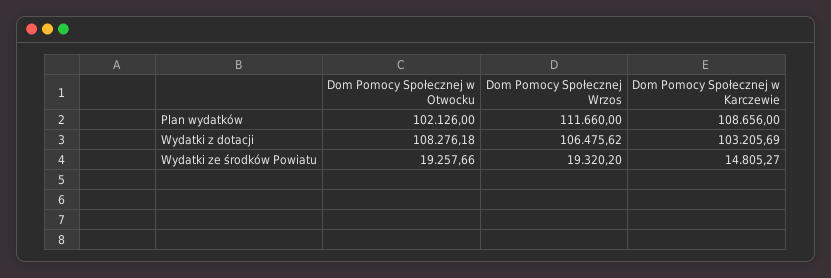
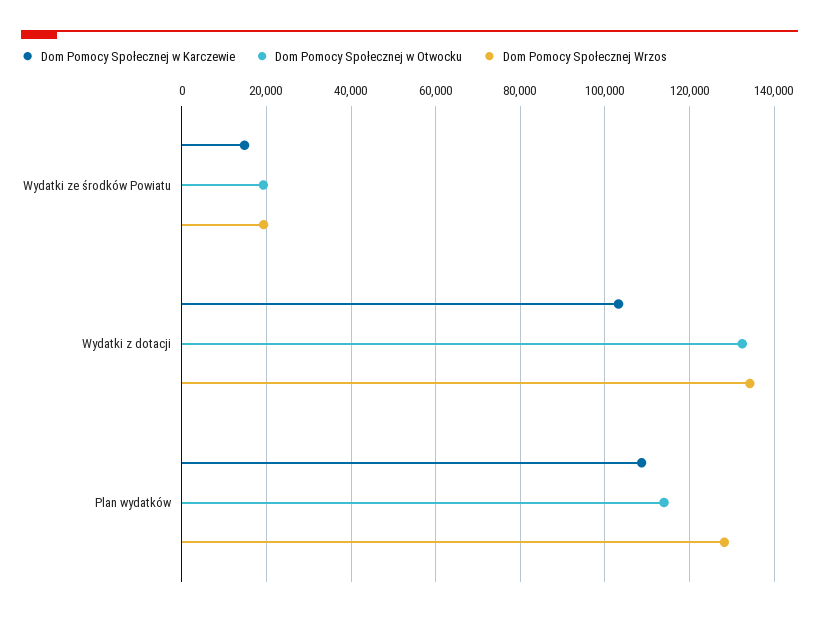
  {
    "Dom Pomocy Społecznej w Otwocku": {
-     "Plan wydatków": 102126,
+     "Plan wydatków": 114000,
-     "Wydatki z dotacji": 108276.18,
+     "Wydatki z dotacji": 132000,
      "Wydatki ze środków Powiatu": 19257.66
    },
    "Dom Pomocy Społecznej Wrzos": {
-     "Plan wydatków": 111660,
+     "Plan wydatków": 128000,
-     "Wydatki z dotacji": 106475.62,
+     "Wydatki z dotacji": 134000,
      "Wydatki ze środków Powiatu": 19320.2
    },
    "Dom Pomocy Społecznej w Karczewie": {
      "Plan wydatków": 108656,
      "Wydatki z dotacji": 103205.69,
      "Wydatki ze środków Powiatu": 14805.27
    }
  }

